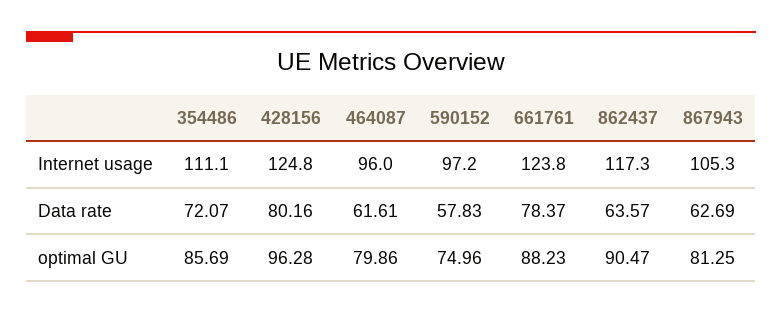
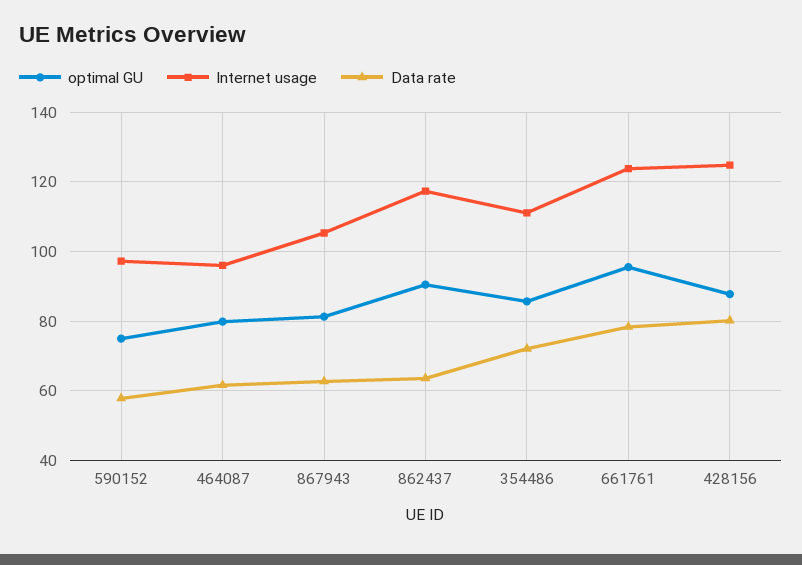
  {
    "Internet usage": {
      "354486": 111.1,
      "428156": 124.8,
      "464087": 96,
      "590152": 97.2,
      "661761": 123.8,
      "862437": 117.3,
      "867943": 105.3
    },
    "Data rate": {
      "354486": 72.07,
      "428156": 80.16,
      "464087": 61.61,
      "590152": 57.83,
      "661761": 78.37,
      "862437": 63.57,
      "867943": 62.69
    },
    "optimal GU": {
      "354486": 85.69,
-     "428156": 96.28,
+     "428156": 88,
      "464087": 79.86,
      "590152": 74.96,
-     "661761": 88.23,
+     "661761": 96,
      "862437": 90.47,
      "867943": 81.25
    }
  }

